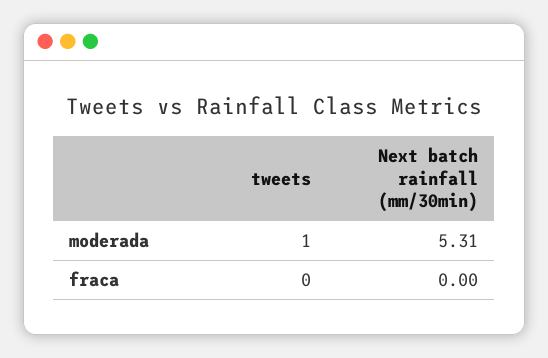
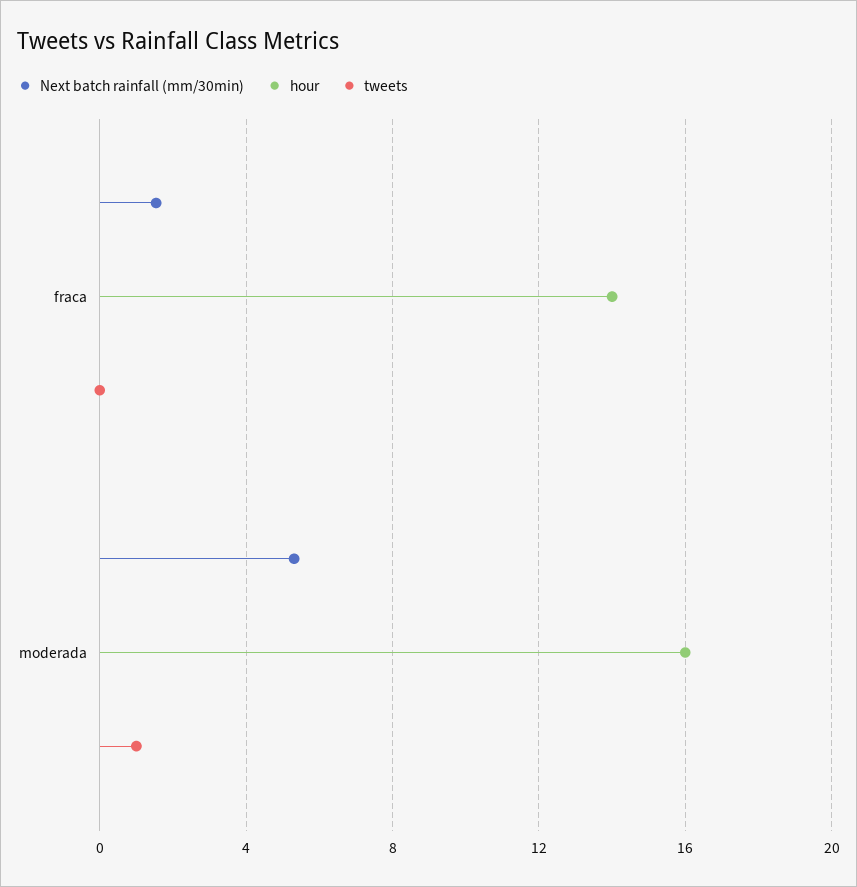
  {
    "tweets": {
      "moderada": 1,
      "fraca": 0
    },
    "Next batch rainfall (mm/30min)": {
      "moderada": 5.31,
-     "fraca": 0
+     "fraca": 1.5
-   }
+   },
+   "hour": {
+     "fraca": 14,
+     "moderada": 16
+   }
  }

